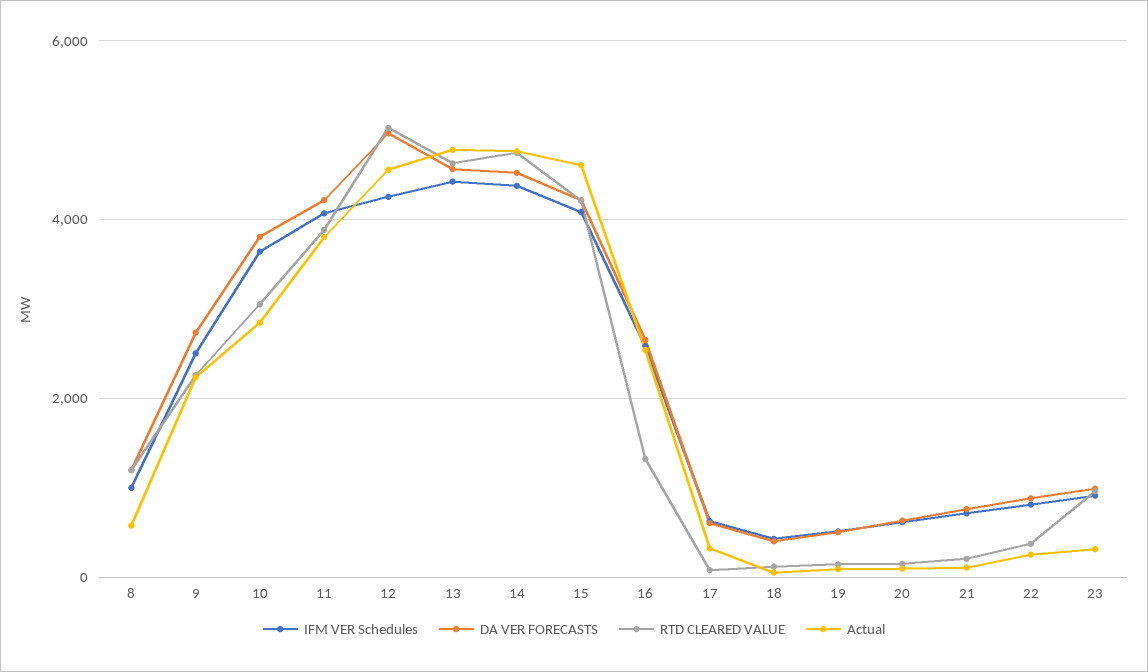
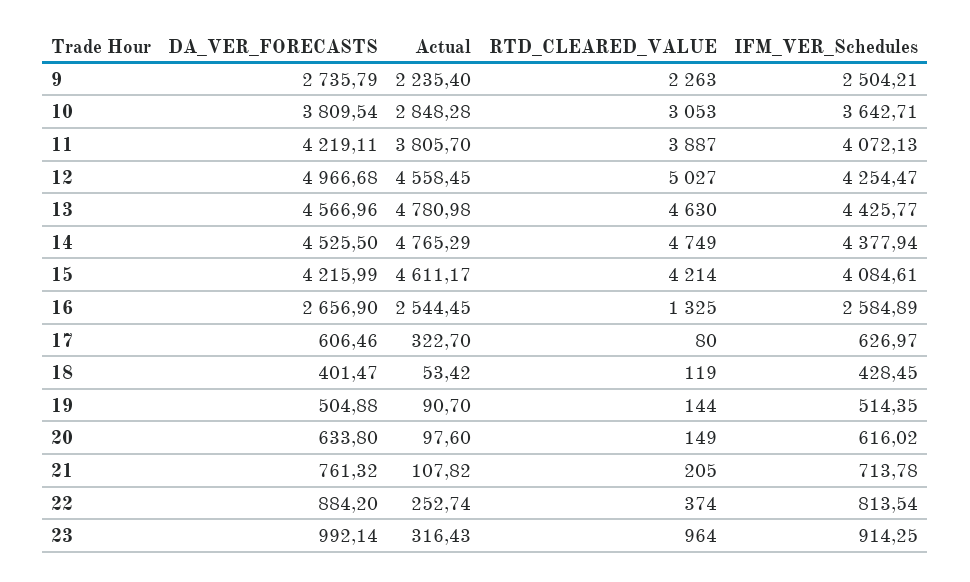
  {
    "IFM VER Schedules": {
-     "8": 1000,
      "9": 2504.21,
      "10": 3642.71,
      "11": 4072.13,
      "12": 4254.47,
      "13": 4425.77,
      "14": 4377.94,
      "15": 4084.61,
      "16": 2584.89,
      "17": 626.97,
      "18": 428.45,
      "19": 514.35,
      "20": 616.02,
      "21": 713.78,
      "22": 813.54,
      "23": 914.25
    },
    "DA VER FORECASTS": {
-     "8": 1200,
      "9": 2735.79,
      "10": 3809.54,
      "11": 4219.11,
      "12": 4966.68,
      "13": 4566.96,
      "14": 4525.5,
      "15": 4215.99,
      "16": 2656.9,
      "17": 606.46,
      "18": 401.47,
      "19": 504.88,
      "20": 633.8,
      "21": 761.32,
      "22": 884.2,
      "23": 992.14
    },
    "RTD CLEARED VALUE": {
-     "8": 1200,
      "9": 2263,
      "10": 3053,
      "11": 3887,
      "12": 5027,
      "13": 4630,
      "14": 4749,
      "15": 4214,
      "16": 1325,
      "17": 80,
      "18": 119,
      "19": 144,
      "20": 149,
      "21": 205,
      "22": 374,
      "23": 964
    },
    "Actual": {
-     "8": 600,
      "9": 2235.4,
      "10": 2848.28,
      "11": 3805.7,
      "12": 4558.45,
      "13": 4780.98,
      "14": 4765.29,
      "15": 4611.17,
      "16": 2544.45,
      "17": 322.7,
      "18": 53.42,
      "19": 90.7,
      "20": 97.6,
      "21": 107.82,
      "22": 252.74,
      "23": 316.43
    }
  }

